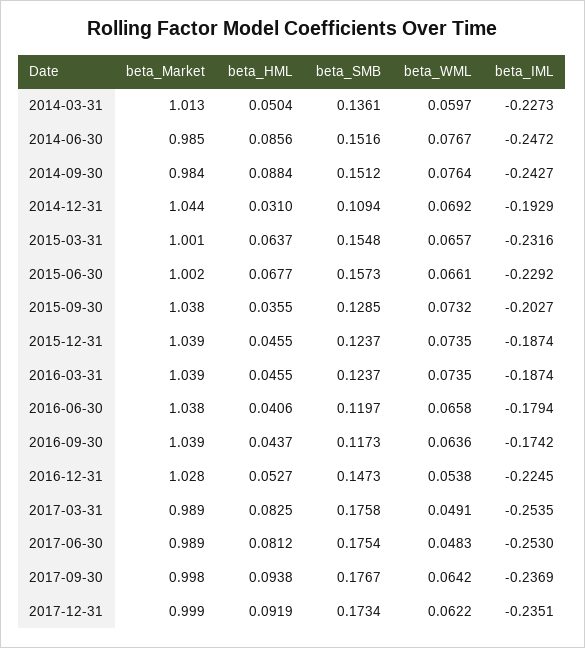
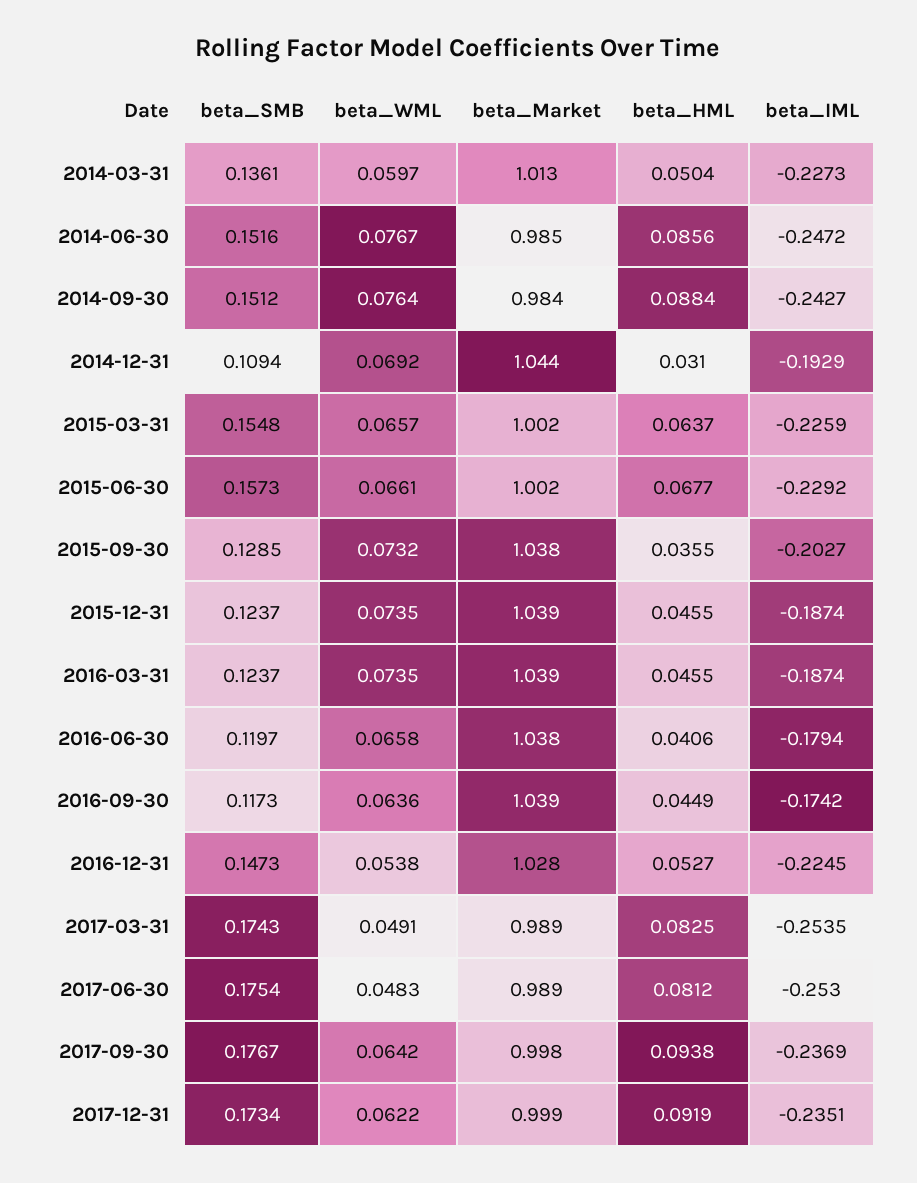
  {
    "beta_Market": {
      "2014-03-31": 1.013,
      "2014-06-30": 0.985,
      "2014-09-30": 0.984,
      "2014-12-31": 1.044,
-     "2015-03-31": 1.001,
+     "2015-03-31": 1.002,
      "2015-06-30": 1.002,
      "2015-09-30": 1.038,
      "2015-12-31": 1.039,
      "2016-03-31": 1.039,
      "2016-06-30": 1.038,
      "2016-09-30": 1.039,
      "2016-12-31": 1.028,
      "2017-03-31": 0.989,
      "2017-06-30": 0.989,
      "2017-09-30": 0.998,
      "2017-12-31": 0.999
    },
    "beta_HML": {
      "2014-03-31": 0.0504,
      "2014-06-30": 0.0856,
      "2014-09-30": 0.0884,
      "2014-12-31": 0.031,
      "2015-03-31": 0.0637,
      "2015-06-30": 0.0677,
      "2015-09-30": 0.0355,
      "2015-12-31": 0.0455,
      "2016-03-31": 0.0455,
      "2016-06-30": 0.0406,
-     "2016-09-30": 0.0437,
+     "2016-09-30": 0.0449,
      "2016-12-31": 0.0527,
      "2017-03-31": 0.0825,
      "2017-06-30": 0.0812,
      "2017-09-30": 0.0938,
      "2017-12-31": 0.0919
    },
    "beta_SMB": {
      "2014-03-31": 0.1361,
      "2014-06-30": 0.1516,
      "2014-09-30": 0.1512,
      "2014-12-31": 0.1094,
      "2015-03-31": 0.1548,
      "2015-06-30": 0.1573,
      "2015-09-30": 0.1285,
      "2015-12-31": 0.1237,
      "2016-03-31": 0.1237,
      "2016-06-30": 0.1197,
      "2016-09-30": 0.1173,
      "2016-12-31": 0.1473,
-     "2017-03-31": 0.1758,
+     "2017-03-31": 0.1743,
      "2017-06-30": 0.1754,
      "2017-09-30": 0.1767,
      "2017-12-31": 0.1734
    },
    "beta_WML": {
      "2014-03-31": 0.0597,
      "2014-06-30": 0.0767,
      "2014-09-30": 0.0764,
      "2014-12-31": 0.0692,
      "2015-03-31": 0.0657,
      "2015-06-30": 0.0661,
      "2015-09-30": 0.0732,
      "2015-12-31": 0.0735,
      "2016-03-31": 0.0735,
      "2016-06-30": 0.0658,
      "2016-09-30": 0.0636,
      "2016-12-31": 0.0538,
      "2017-03-31": 0.0491,
      "2017-06-30": 0.0483,
      "2017-09-30": 0.0642,
      "2017-12-31": 0.0622
    },
    "beta_IML": {
      "2014-03-31": -0.2273,
      "2014-06-30": -0.2472,
      "2014-09-30": -0.2427,
      "2014-12-31": -0.1929,
-     "2015-03-31": -0.2316,
+     "2015-03-31": -0.2259,
      "2015-06-30": -0.2292,
      "2015-09-30": -0.2027,
      "2015-12-31": -0.1874,
      "2016-03-31": -0.1874,
      "2016-06-30": -0.1794,
      "2016-09-30": -0.1742,
      "2016-12-31": -0.2245,
      "2017-03-31": -0.2535,
      "2017-06-30": -0.253,
      "2017-09-30": -0.2369,
      "2017-12-31": -0.2351
    }
  }

